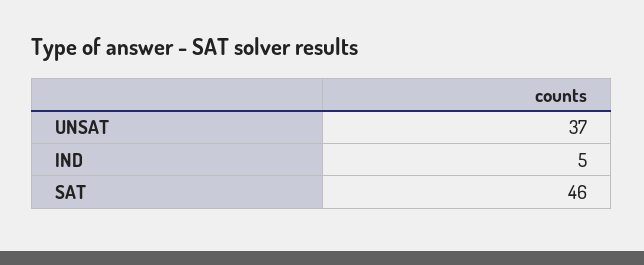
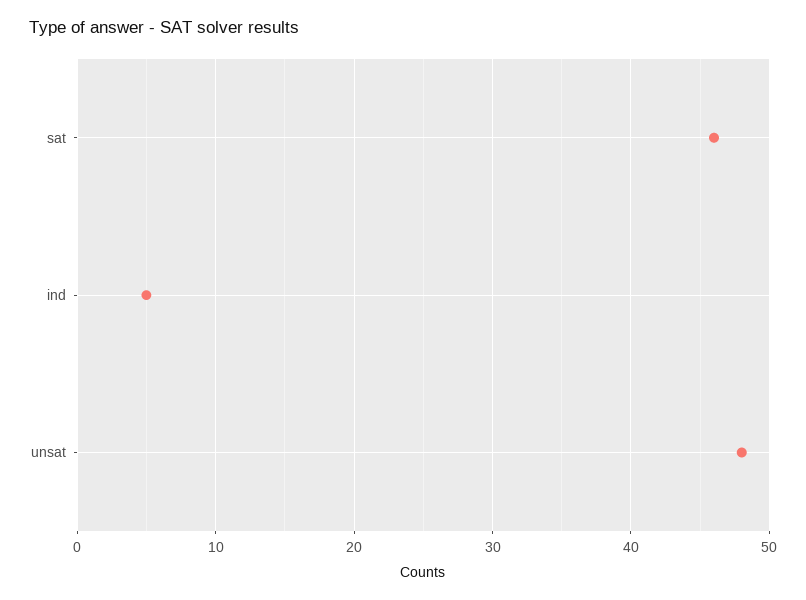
  {
-   "UNSAT": 37,
+   "UNSAT": 48,
    "IND": 5,
    "SAT": 46
  }

